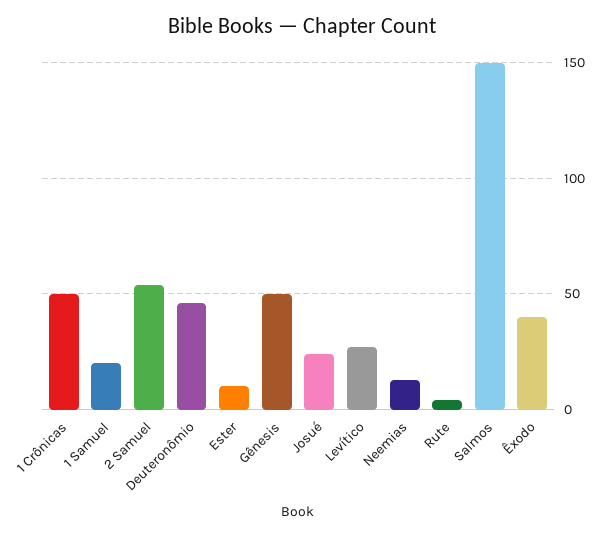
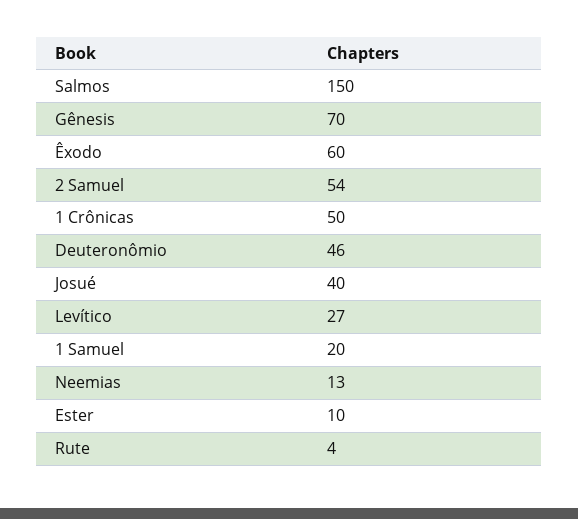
  {
    "1 Crônicas": 50,
    "1 Samuel": 20,
    "2 Samuel": 54,
    "Deuteronômio": 46,
    "Ester": 10,
-   "Gênesis": 50,
+   "Gênesis": 70,
-   "Josué": 25,
+   "Josué": 40,
    "Levítico": 27,
    "Neemias": 13,
    "Rute": 4,
    "Salmos": 150,
-   "Êxodo": 40
+   "Êxodo": 60
  }

